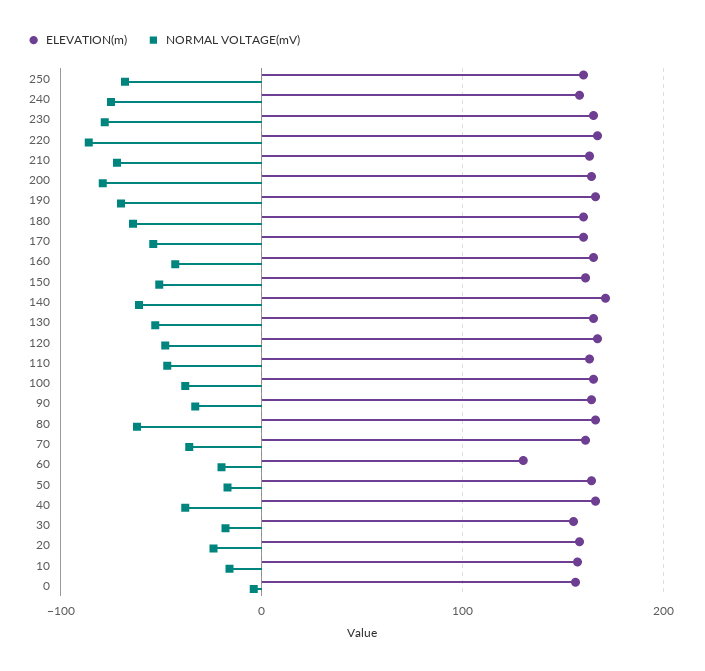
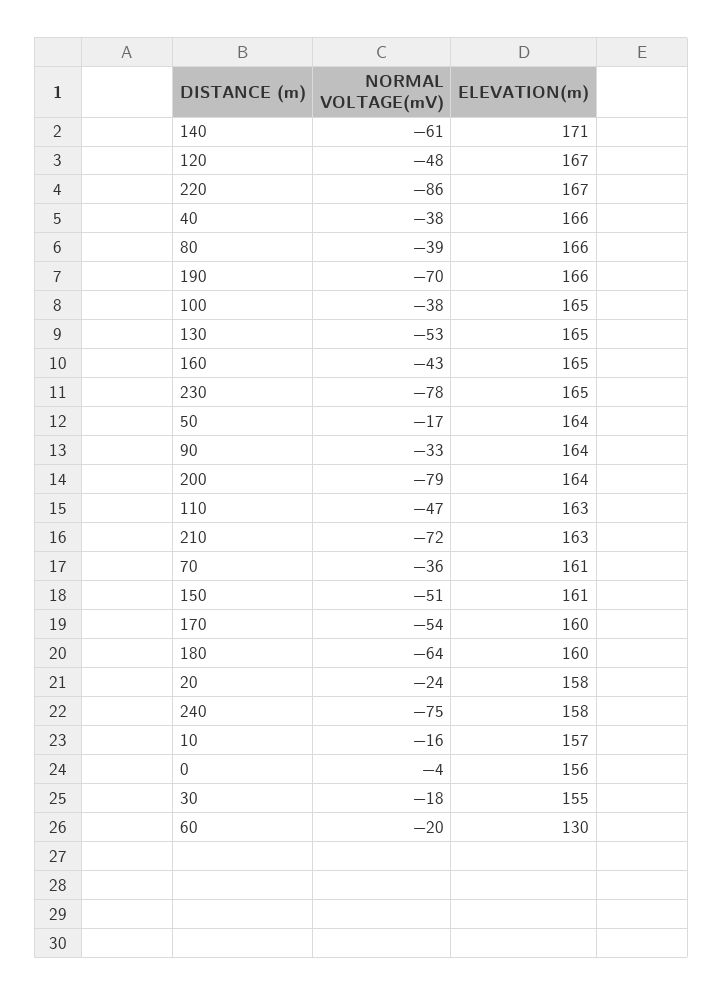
  {
    "ELEVATION(m)": {
-     "250": 160,
      "240": 158,
      "230": 165,
      "220": 167,
      "210": 163,
      "200": 164,
      "190": 166,
      "180": 160,
      "170": 160,
      "160": 165,
      "150": 161,
      "140": 171,
      "130": 165,
      "120": 167,
      "110": 163,
      "100": 165,
      "90": 164,
      "80": 166,
      "70": 161,
      "60": 130,
      "50": 164,
      "40": 166,
      "30": 155,
      "20": 158,
      "10": 157,
      "0": 156
    },
    "NORMAL VOLTAGE(mV)": {
-     "250": -70,
      "240": -75,
      "230": -78,
      "220": -86,
      "210": -72,
      "200": -79,
      "190": -70,
      "180": -64,
      "170": -54,
      "160": -43,
      "150": -51,
      "140": -61,
      "130": -53,
      "120": -48,
      "110": -47,
      "100": -38,
      "90": -33,
-     "80": -60,
+     "80": -39,
      "70": -36,
      "60": -20,
      "50": -17,
      "40": -38,
      "30": -18,
      "20": -24,
      "10": -16,
      "0": -4
    }
  }

